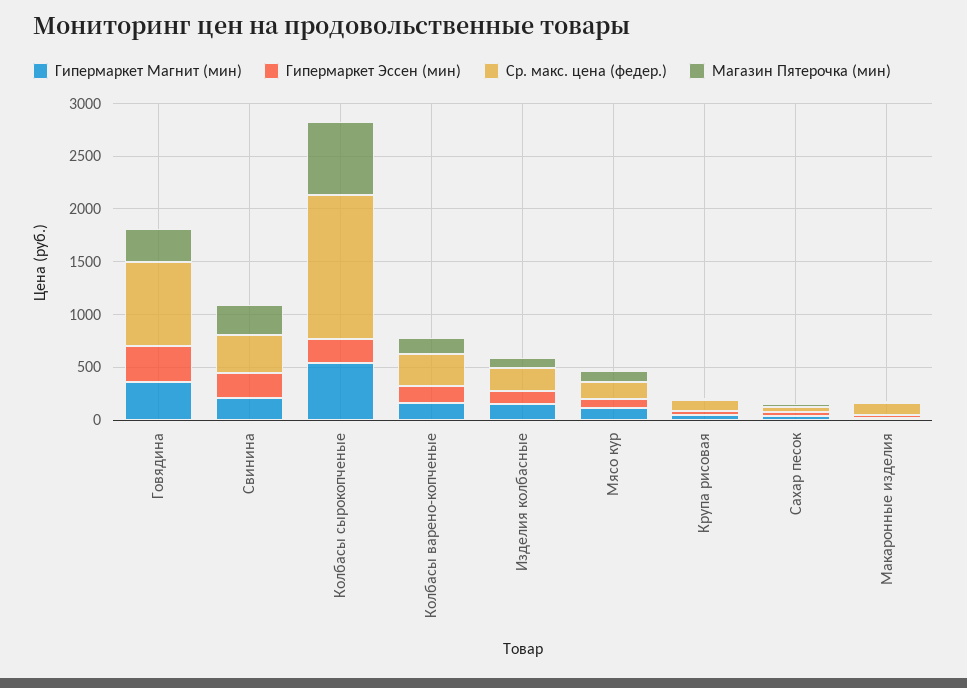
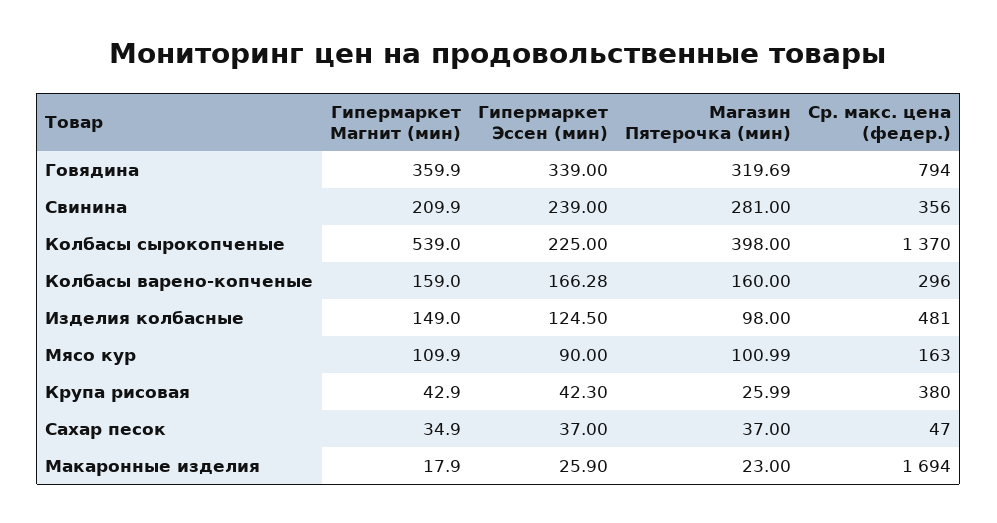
  {
    "Гипермаркет Магнит (мин)": {
      "Говядина": 359.9,
      "Свинина": 209.9,
      "Колбасы сырокопченые": 539,
      "Колбасы варено-копченые": 159,
      "Изделия колбасные": 149,
      "Мясо кур": 109.9,
      "Крупа рисовая": 42.9,
      "Сахар песок": 34.9,
      "Макаронные изделия": 17.9
    },
    "Гипермаркет Эссен (мин)": {
      "Говядина": 339,
      "Свинина": 239,
      "Колбасы сырокопченые": 225,
      "Колбасы варено-копченые": 166.28,
      "Изделия колбасные": 124.5,
      "Мясо кур": 90,
      "Крупа рисовая": 42.3,
      "Сахар песок": 37,
      "Макаронные изделия": 25.9
    },
    "Ср. макс. цена (федер.)": {
      "Говядина": 794,
      "Свинина": 356,
      "Колбасы сырокопченые": 1370,
      "Колбасы варено-копченые": 296,
-     "Изделия колбасные": 200,
+     "Изделия колбасные": 481,
      "Мясо кур": 163,
-     "Крупа рисовая": 100,
+     "Крупа рисовая": 380,
      "Сахар песок": 47,
-     "Макаронные изделия": 100
+     "Макаронные изделия": 1694
    },
    "Магазин Пятерочка (мин)": {
      "Говядина": 319.69,
      "Свинина": 281,
-     "Колбасы сырокопченые": 700,
+     "Колбасы сырокопченые": 398,
      "Колбасы варено-копченые": 160,
      "Изделия колбасные": 98,
      "Мясо кур": 100.99,
      "Крупа рисовая": 25.99,
      "Сахар песок": 37,
      "Макаронные изделия": 23
    }
  }

